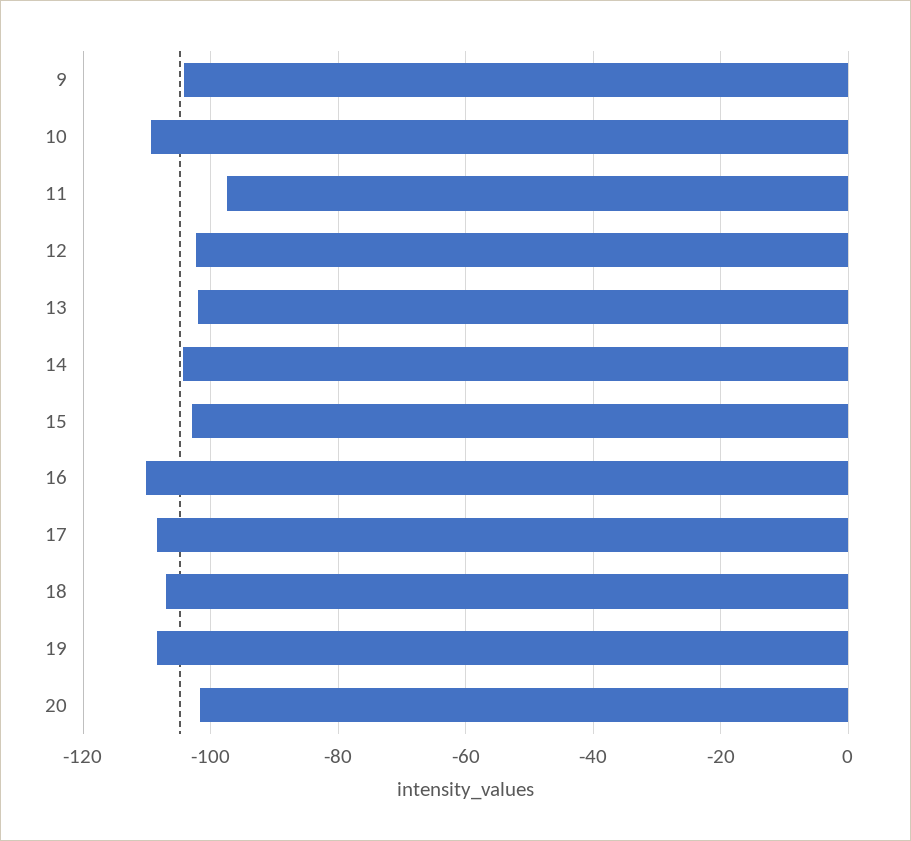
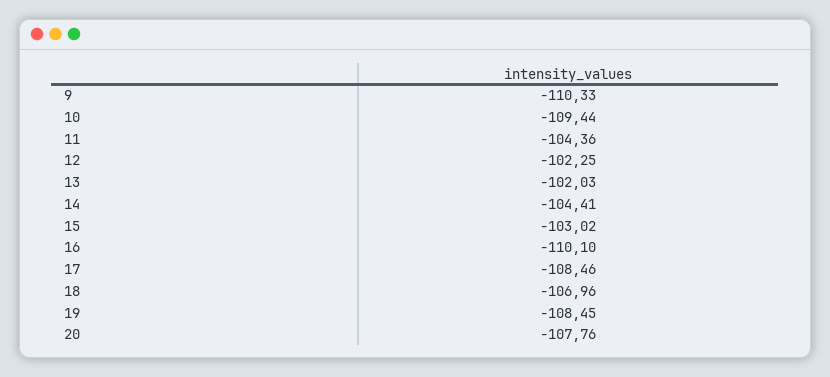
  {
-   "9": -104,
+   "9": -110.33,
    "10": -109.44,
-   "11": -98,
+   "11": -104.36,
    "12": -102.25,
    "13": -102.03,
    "14": -104.41,
    "15": -103.02,
    "16": -110.1,
    "17": -108.46,
    "18": -106.96,
    "19": -108.45,
-   "20": -102
+   "20": -107.76
  }

